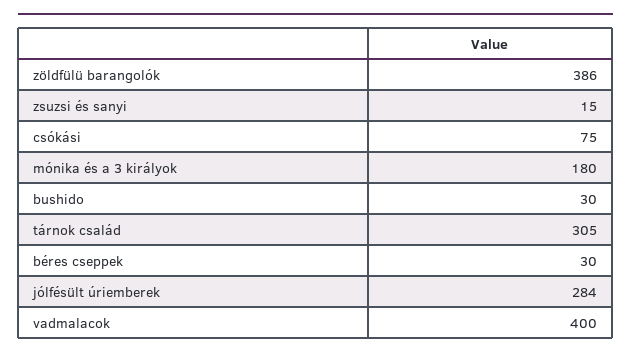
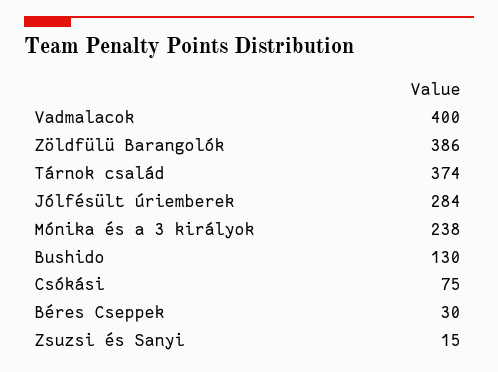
  {
    "zöldfülü barangolók": 386,
    "zsuzsi és sanyi": 15,
    "csókási": 75,
-   "mónika és a 3 királyok": 180,
+   "mónika és a 3 királyok": 238,
-   "bushido": 30,
+   "bushido": 130,
-   "tárnok család": 305,
+   "tárnok család": 374,
    "béres cseppek": 30,
    "jólfésült úriemberek": 284,
    "vadmalacok": 400
  }

